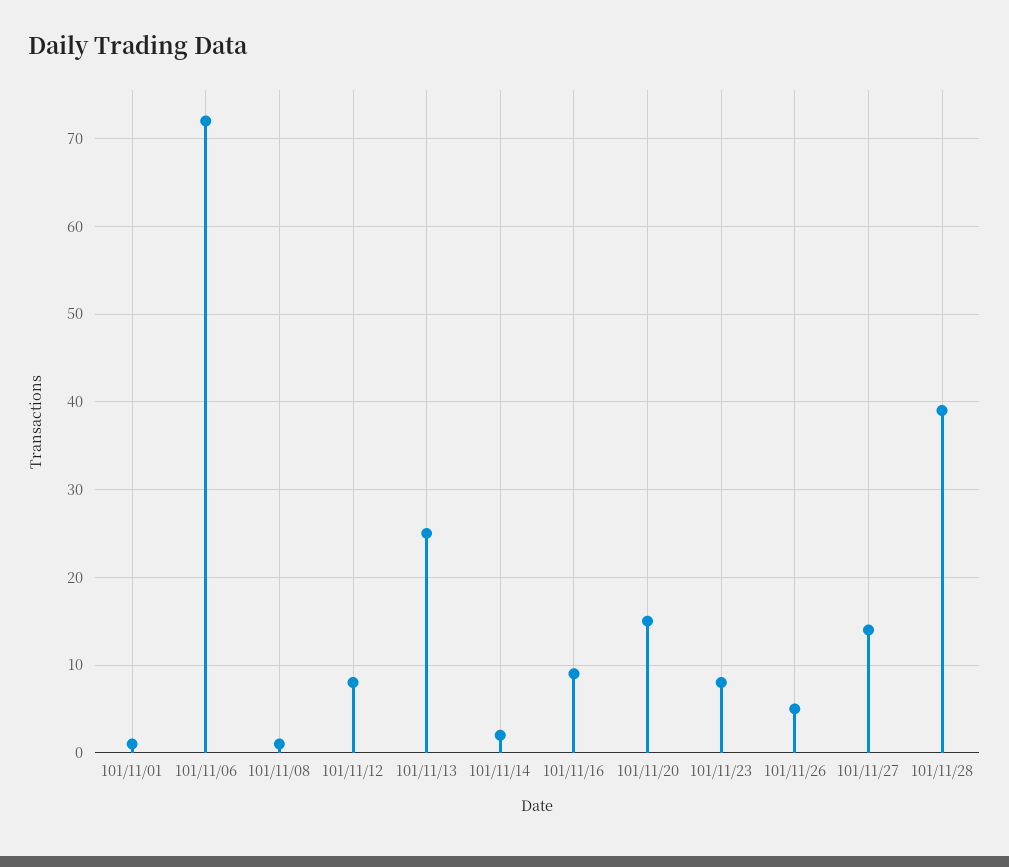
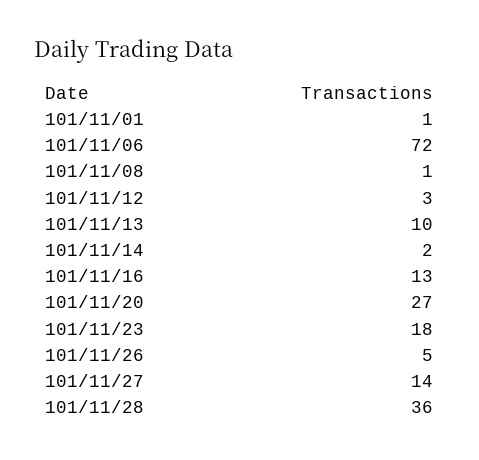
  {
    "101/11/01": 1,
    "101/11/06": 72,
    "101/11/08": 1,
-   "101/11/12": 8,
+   "101/11/12": 3,
-   "101/11/13": 25,
+   "101/11/13": 10,
    "101/11/14": 2,
-   "101/11/16": 9,
+   "101/11/16": 13,
-   "101/11/20": 15,
+   "101/11/20": 27,
-   "101/11/23": 8,
+   "101/11/23": 18,
    "101/11/26": 5,
    "101/11/27": 14,
-   "101/11/28": 39
+   "101/11/28": 36
  }

